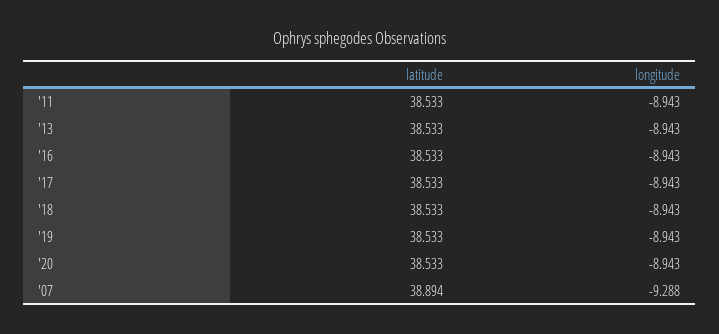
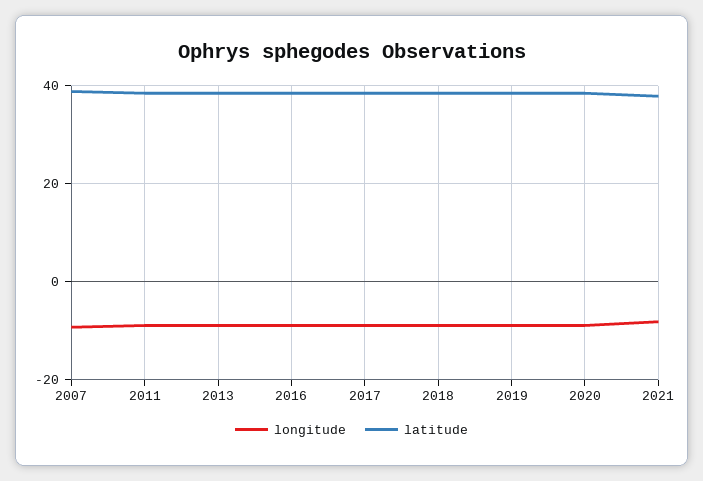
  {
    "latitude": {
      "'11": 38.533,
      "'13": 38.533,
      "'16": 38.533,
      "'17": 38.533,
      "'18": 38.533,
      "'19": 38.533,
      "'20": 38.533,
-     "'07": 38.894
+     "'07": 38.894,
+     "2021": 38
    },
    "longitude": {
      "'11": -8.943,
      "'13": -8.943,
      "'16": -8.943,
      "'17": -8.943,
      "'18": -8.943,
      "'19": -8.943,
      "'20": -8.943,
-     "'07": -9.288
+     "'07": -9.288,
+     "2021": -8
    }
  }

